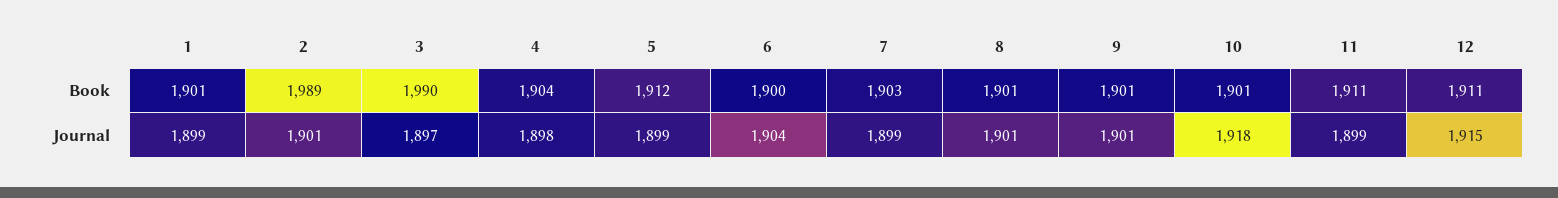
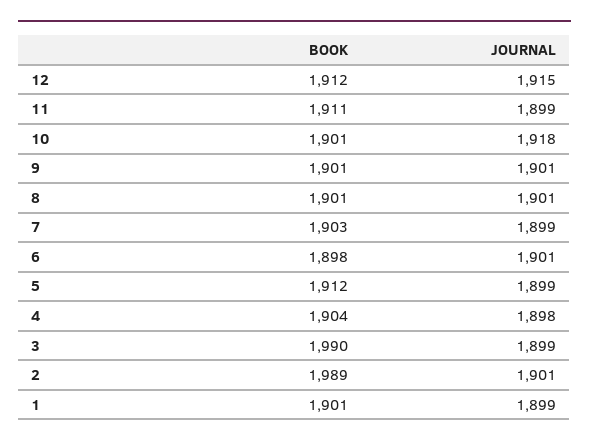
  {
    "1": {
      "Book": 1901,
      "Journal": 1899
    },
    "2": {
      "Book": 1989,
      "Journal": 1901
    },
    "3": {
      "Book": 1990,
-     "Journal": 1897
+     "Journal": 1899
    },
    "4": {
      "Book": 1904,
      "Journal": 1898
    },
    "5": {
      "Book": 1912,
      "Journal": 1899
    },
    "6": {
-     "Book": 1900,
+     "Book": 1898,
-     "Journal": 1904
+     "Journal": 1901
    },
    "7": {
      "Book": 1903,
      "Journal": 1899
    },
    "8": {
      "Book": 1901,
      "Journal": 1901
    },
    "9": {
      "Book": 1901,
      "Journal": 1901
    },
    "10": {
      "Book": 1901,
      "Journal": 1918
    },
    "11": {
      "Book": 1911,
      "Journal": 1899
    },
    "12": {
-     "Book": 1911,
+     "Book": 1912,
      "Journal": 1915
    }
  }

